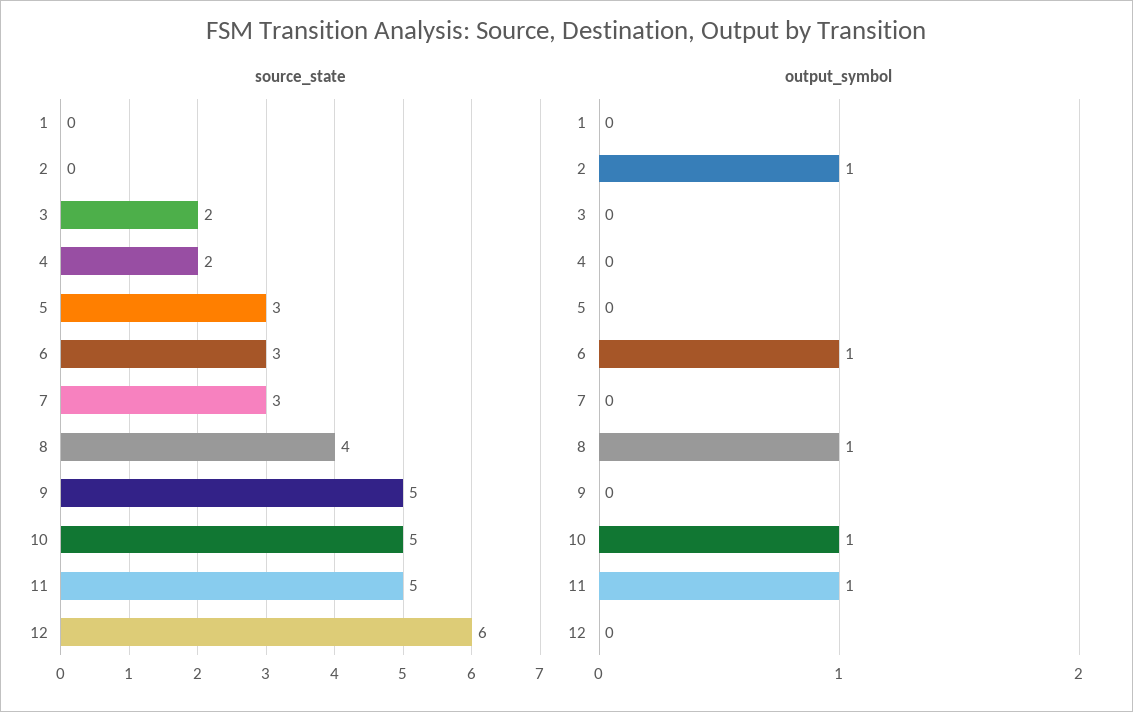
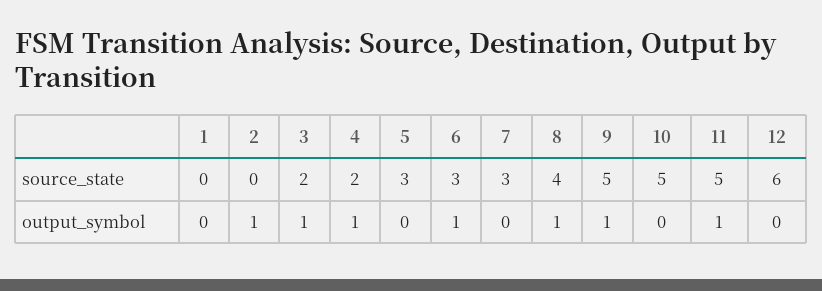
  {
    "source_state": {
      "1": 0,
      "2": 0,
      "3": 2,
      "4": 2,
      "5": 3,
      "6": 3,
      "7": 3,
      "8": 4,
      "9": 5,
      "10": 5,
      "11": 5,
      "12": 6
    },
    "output_symbol": {
      "1": 0,
      "2": 1,
-     "3": 0,
+     "3": 1,
-     "4": 0,
+     "4": 1,
      "5": 0,
      "6": 1,
      "7": 0,
      "8": 1,
-     "9": 0,
+     "9": 1,
-     "10": 1,
+     "10": 0,
      "11": 1,
      "12": 0
    }
  }

